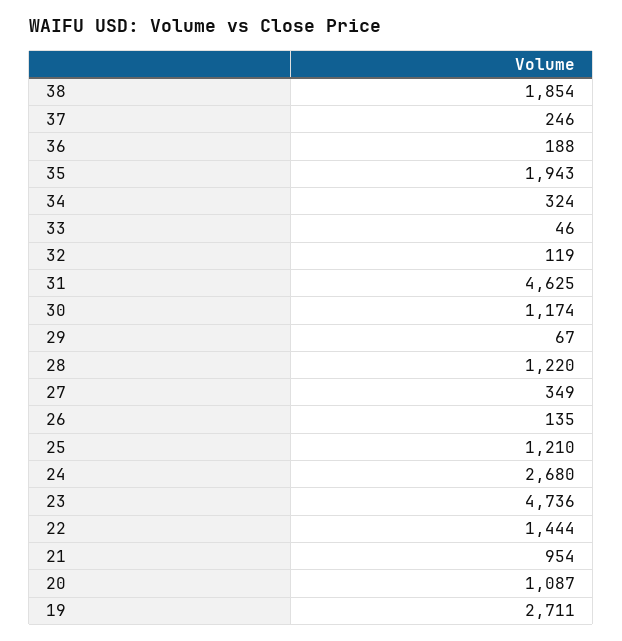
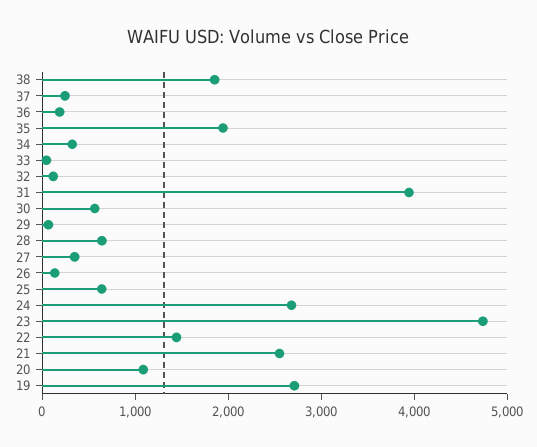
  {
    "38": 1854,
    "37": 246,
    "36": 188,
    "35": 1943,
    "34": 324,
    "33": 46,
    "32": 119,
-   "31": 4625,
+   "31": 4000,
-   "30": 1174,
+   "30": 600,
    "29": 67,
-   "28": 1220,
+   "28": 600,
    "27": 349,
    "26": 135,
-   "25": 1210,
+   "25": 600,
    "24": 2680,
    "23": 4736,
    "22": 1444,
-   "21": 954,
+   "21": 2600,
    "20": 1087,
    "19": 2711
  }

